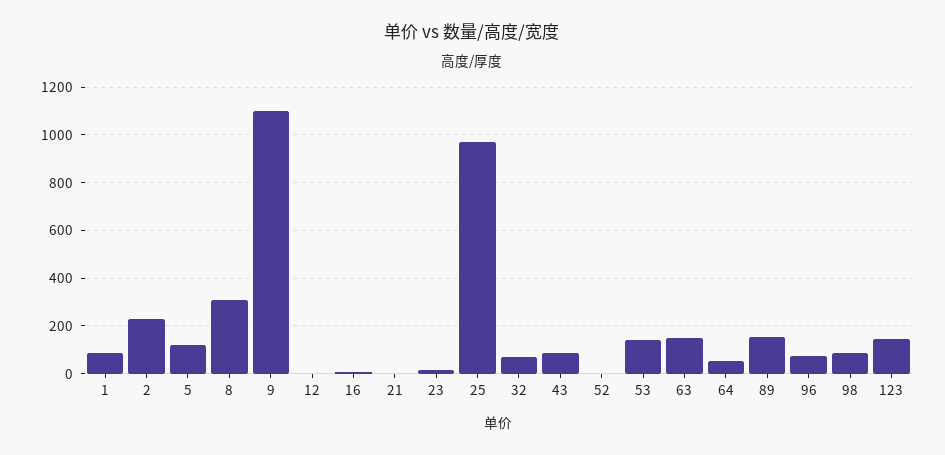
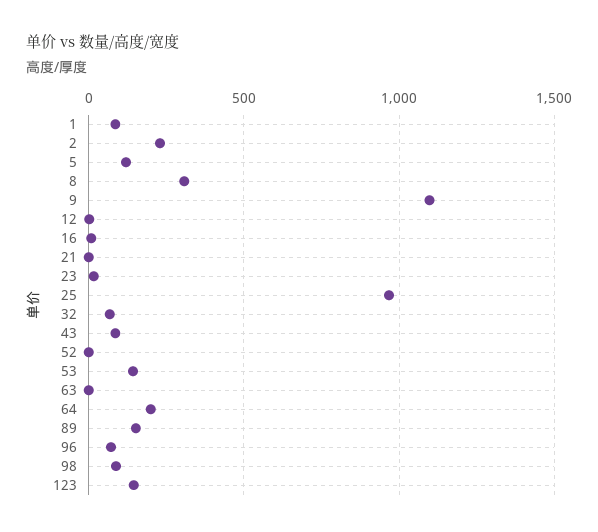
  {
    "1": 100,
    "2": 250,
    "5": 100,
    "8": 300,
    "9": 1100,
    "12": 0,
    "16": 0,
    "21": 0,
    "23": 0,
    "25": 950,
    "32": 50,
    "43": 100,
    "52": 0,
    "53": 150,
-   "63": 150,
+   "63": 0,
-   "64": 50,
+   "64": 200,
    "89": 150,
    "96": 50,
    "98": 100,
    "123": 150
  }

